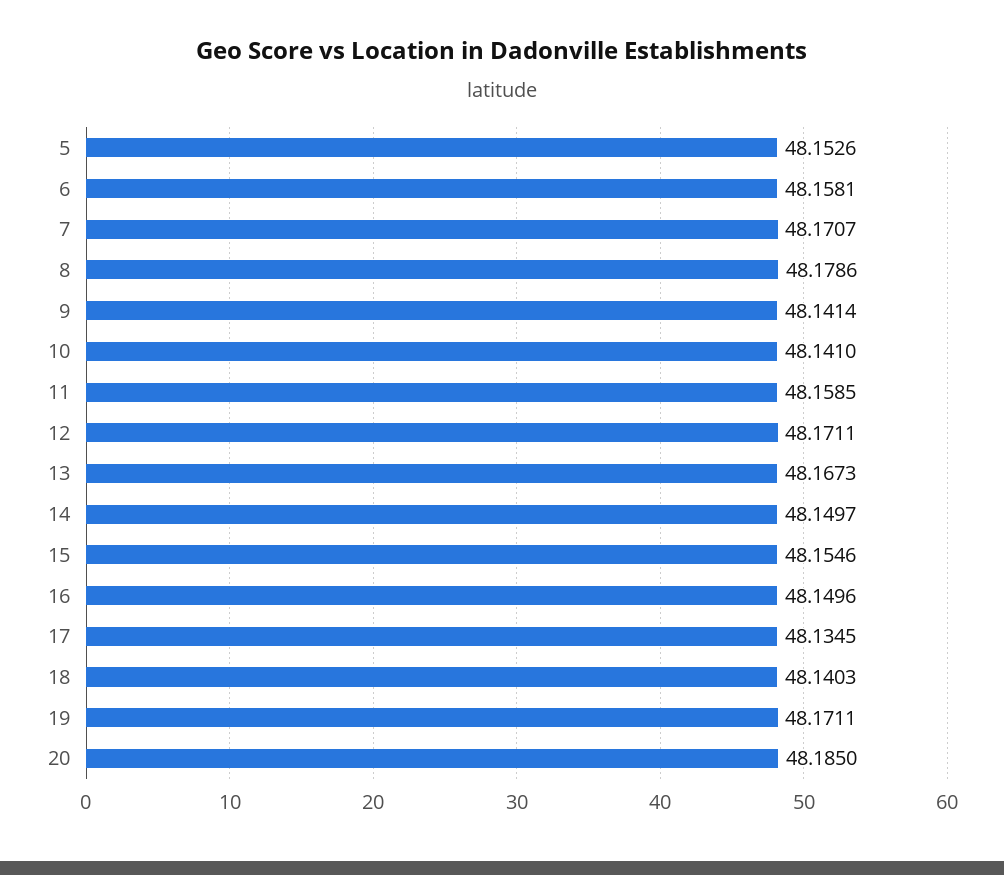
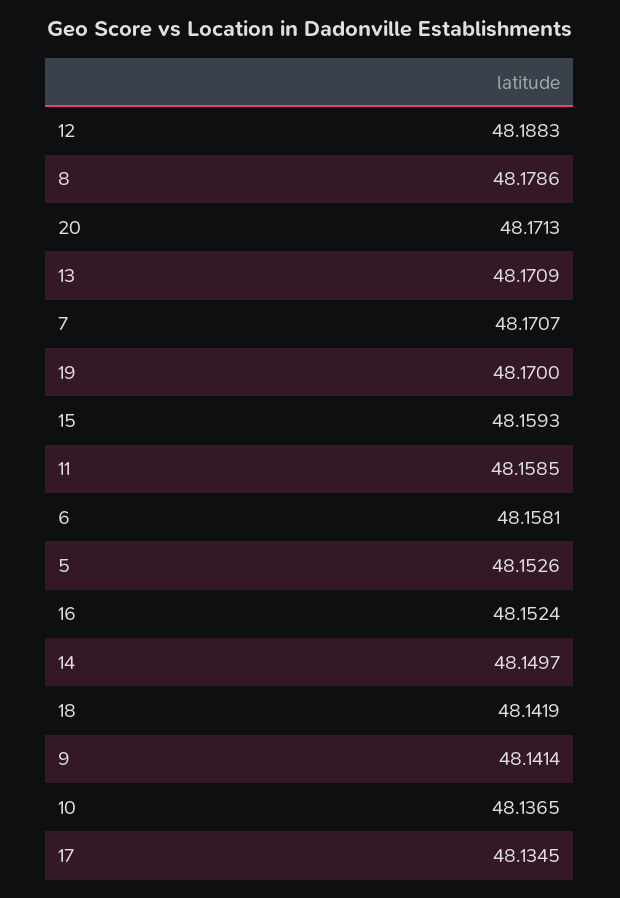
  {
    "5": 48.1526,
    "6": 48.1581,
    "7": 48.1707,
    "8": 48.1786,
    "9": 48.1414,
-   "10": 48.141,
+   "10": 48.1365,
    "11": 48.1585,
-   "12": 48.1711,
+   "12": 48.1883,
-   "13": 48.1673,
+   "13": 48.1709,
    "14": 48.1497,
-   "15": 48.1546,
+   "15": 48.1593,
-   "16": 48.1496,
+   "16": 48.1524,
    "17": 48.1345,
-   "18": 48.1403,
+   "18": 48.1419,
-   "19": 48.1711,
+   "19": 48.17,
-   "20": 48.185
+   "20": 48.1713
  }

